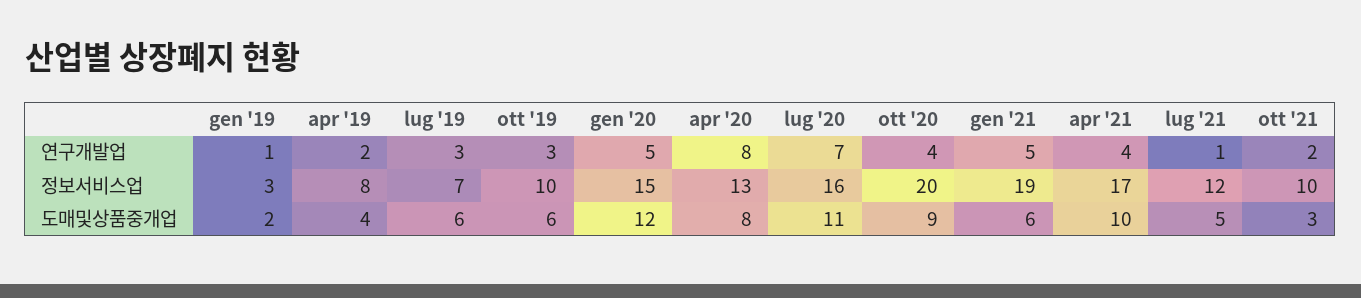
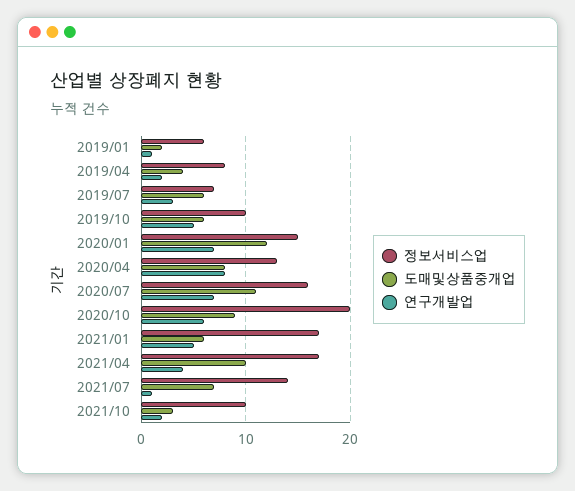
  {
    "연구개발업": {
      "gen '19": 1,
      "apr '19": 2,
      "lug '19": 3,
-     "ott '19": 3,
+     "ott '19": 5,
-     "gen '20": 5,
+     "gen '20": 7,
      "apr '20": 8,
      "lug '20": 7,
-     "ott '20": 4,
+     "ott '20": 6,
      "gen '21": 5,
      "apr '21": 4,
      "lug '21": 1,
      "ott '21": 2
    },
    "정보서비스업": {
-     "gen '19": 3,
+     "gen '19": 6,
      "apr '19": 8,
      "lug '19": 7,
      "ott '19": 10,
      "gen '20": 15,
      "apr '20": 13,
      "lug '20": 16,
      "ott '20": 20,
-     "gen '21": 19,
+     "gen '21": 17,
      "apr '21": 17,
-     "lug '21": 12,
+     "lug '21": 14,
      "ott '21": 10
    },
    "도매및상품중개업": {
      "gen '19": 2,
      "apr '19": 4,
      "lug '19": 6,
      "ott '19": 6,
      "gen '20": 12,
      "apr '20": 8,
      "lug '20": 11,
      "ott '20": 9,
      "gen '21": 6,
      "apr '21": 10,
-     "lug '21": 5,
+     "lug '21": 7,
      "ott '21": 3
    }
  }

